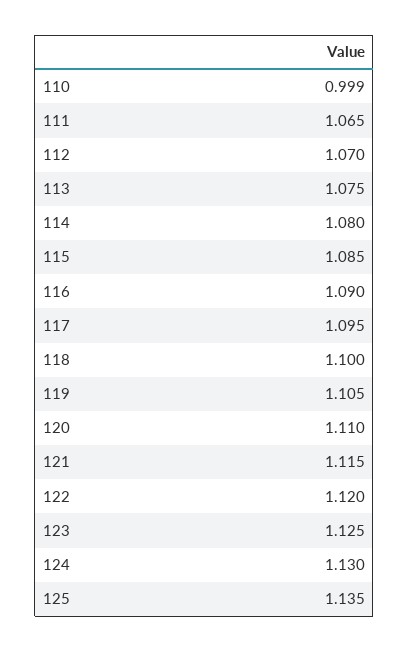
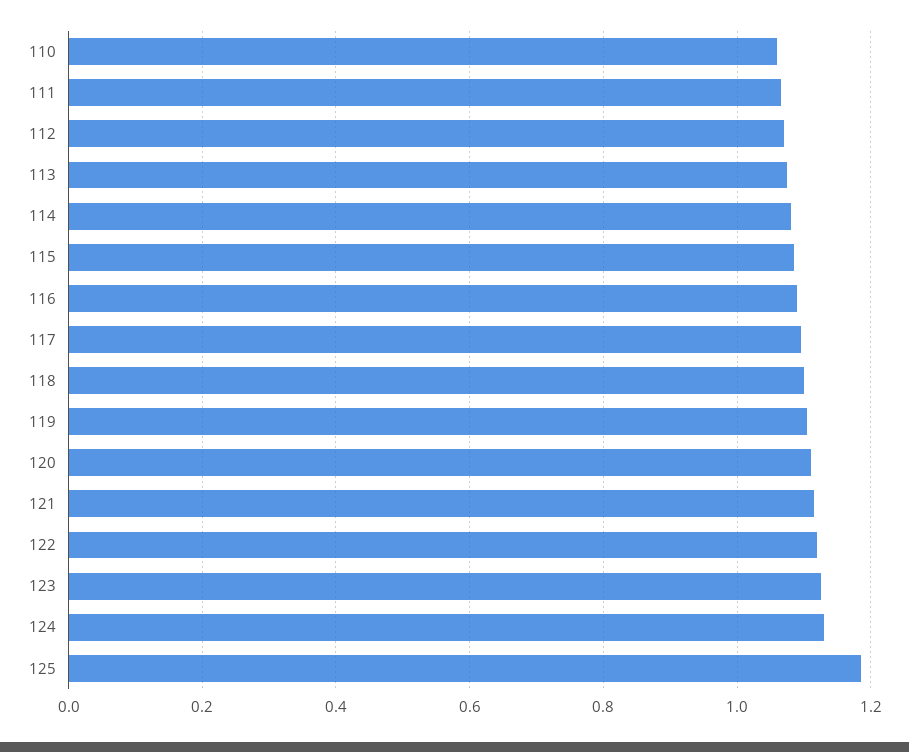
  {
-   "110": 0.999,
+   "110": 1.06,
    "111": 1.065,
    "112": 1.07,
    "113": 1.075,
    "114": 1.08,
    "115": 1.085,
    "116": 1.09,
    "117": 1.095,
    "118": 1.1,
    "119": 1.105,
    "120": 1.11,
    "121": 1.115,
    "122": 1.12,
    "123": 1.125,
    "124": 1.13,
-   "125": 1.135
+   "125": 1.18
  }

